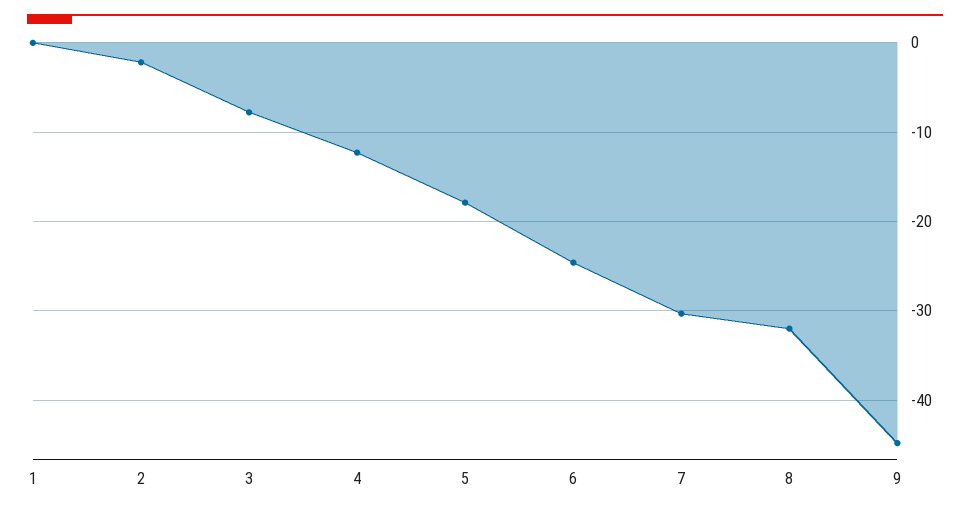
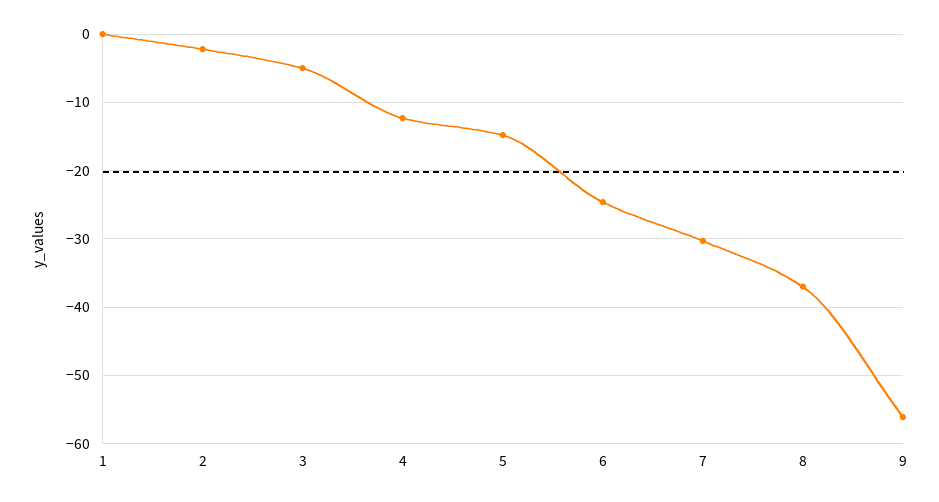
  {
    "1": 0,
    "2": -2,
-   "3": -8,
+   "3": -5,
    "4": -12,
-   "5": -18,
+   "5": -15,
    "6": -25,
    "7": -30,
-   "8": -32,
+   "8": -37,
-   "9": -45
+   "9": -56
  }

